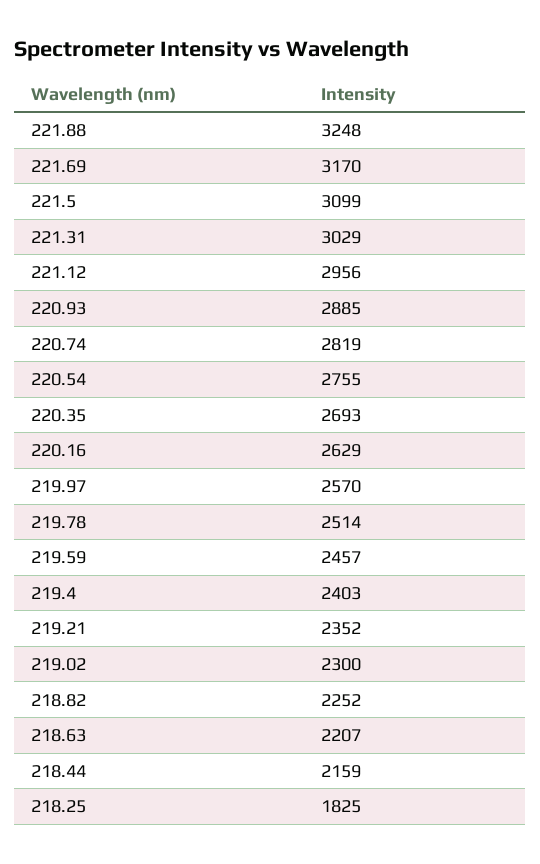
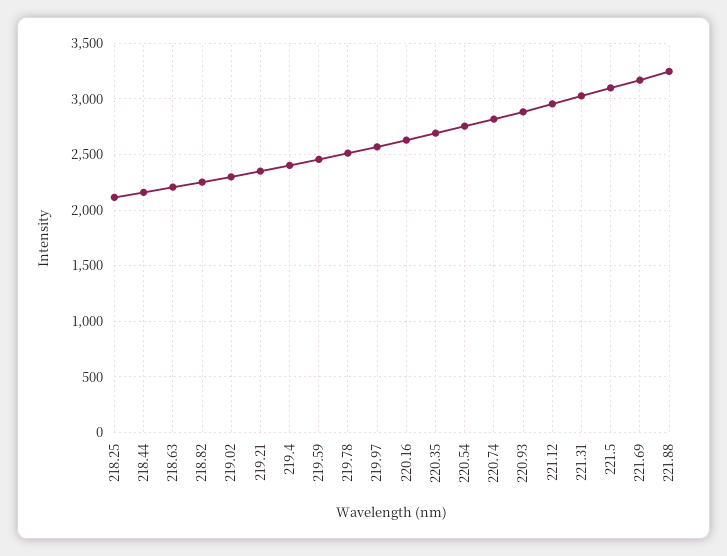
  {
    "221.88": 3248,
    "221.69": 3170,
    "221.5": 3099,
    "221.31": 3029,
    "221.12": 2956,
    "220.93": 2885,
    "220.74": 2819,
    "220.54": 2755,
    "220.35": 2693,
    "220.16": 2629,
    "219.97": 2570,
    "219.78": 2514,
    "219.59": 2457,
    "219.4": 2403,
    "219.21": 2352,
    "219.02": 2300,
    "218.82": 2252,
    "218.63": 2207,
    "218.44": 2159,
-   "218.25": 1825
+   "218.25": 2100
  }

